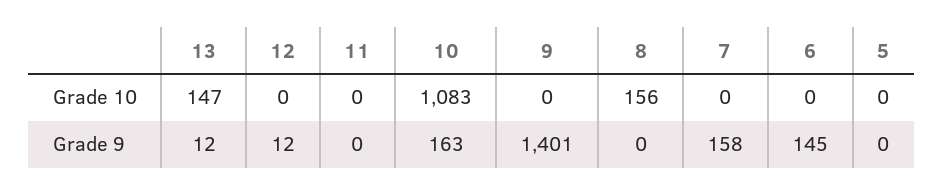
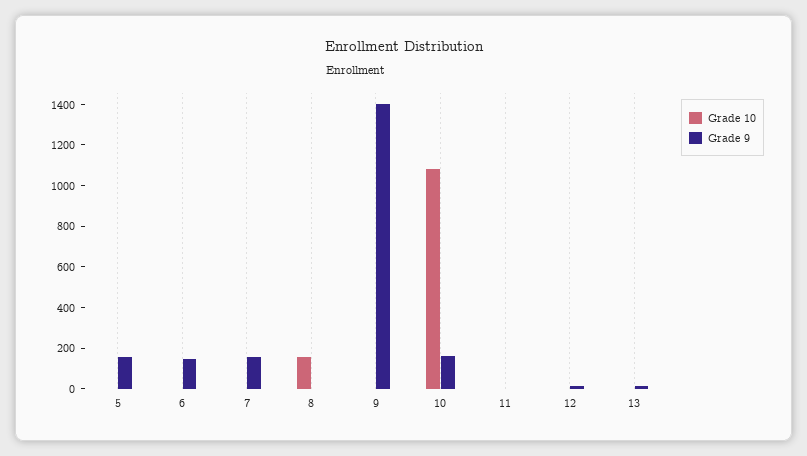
  {
    "Grade 10": {
-     "13": 147,
+     "13": 0,
      "12": 0,
      "11": 0,
      "10": 1083,
      "9": 0,
      "8": 156,
      "7": 0,
      "6": 0,
      "5": 0
    },
    "Grade 9": {
      "13": 12,
      "12": 12,
      "11": 0,
      "10": 163,
      "9": 1401,
      "8": 0,
      "7": 158,
      "6": 145,
-     "5": 0
+     "5": 150
    }
  }

